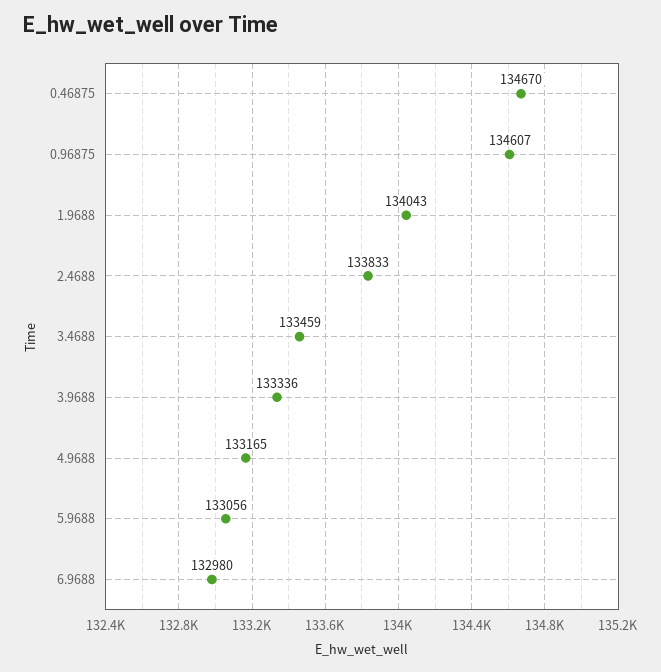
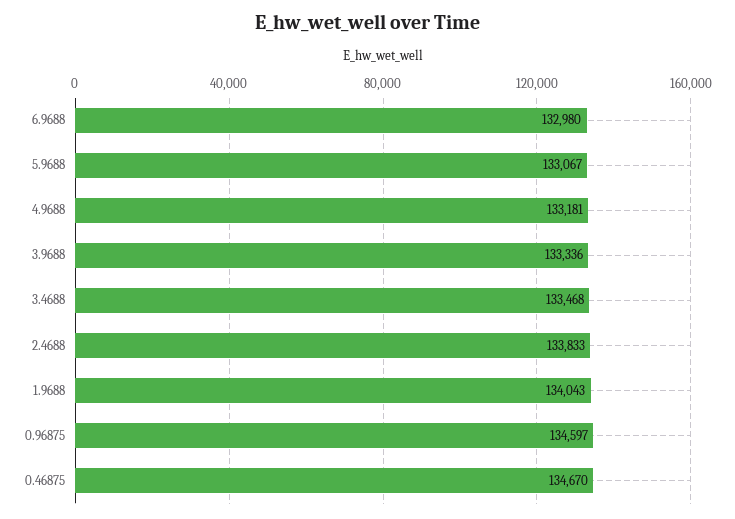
  {
    "0.46875": 134670,
-   "0.96875": 134607,
+   "0.96875": 134597,
    "1.9688": 134043,
    "2.4688": 133833,
-   "3.4688": 133459,
+   "3.4688": 133468,
    "3.9688": 133336,
-   "4.9688": 133165,
+   "4.9688": 133181,
-   "5.9688": 133056,
+   "5.9688": 133067,
    "6.9688": 132980
  }

